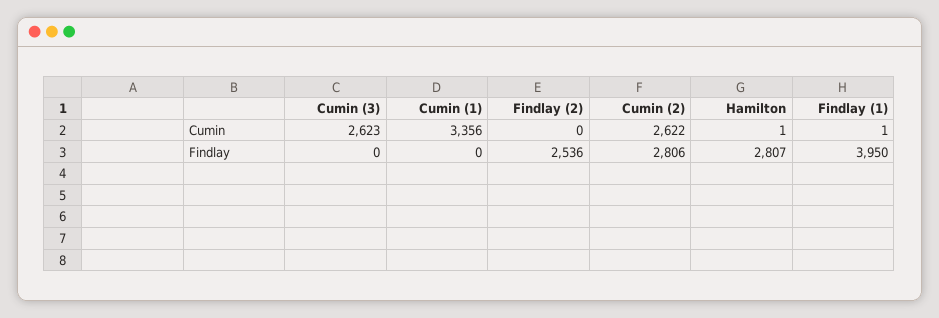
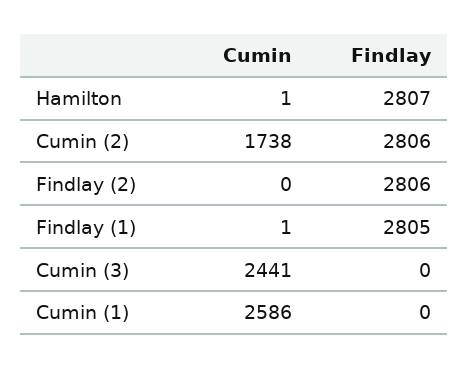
  {
    "Cumin (3)": {
-     "Cumin": 2623,
+     "Cumin": 2441,
      "Findlay": 0
    },
    "Cumin (1)": {
-     "Cumin": 3356,
+     "Cumin": 2586,
      "Findlay": 0
    },
    "Findlay (2)": {
      "Cumin": 0,
-     "Findlay": 2536
+     "Findlay": 2806
    },
    "Cumin (2)": {
-     "Cumin": 2622,
+     "Cumin": 1738,
      "Findlay": 2806
    },
    "Hamilton": {
      "Cumin": 1,
      "Findlay": 2807
    },
    "Findlay (1)": {
      "Cumin": 1,
-     "Findlay": 3950
+     "Findlay": 2805
    }
  }

